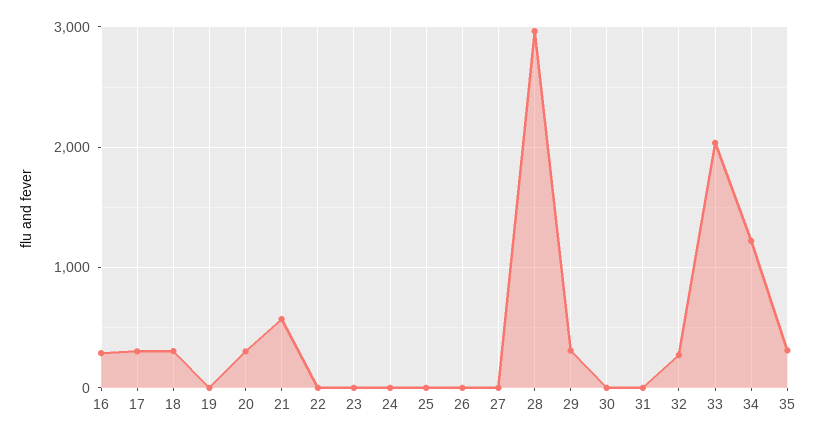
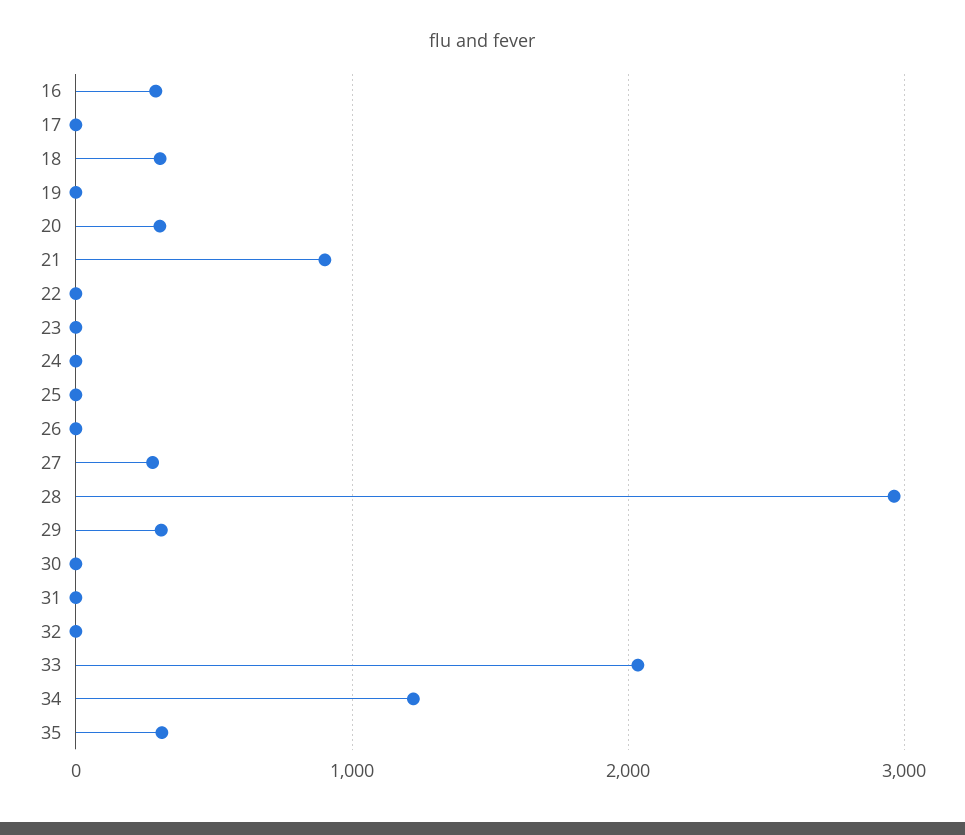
  {
    "16": 300,
-   "17": 300,
+   "17": 0,
    "18": 300,
    "19": 0,
    "20": 300,
-   "21": 600,
+   "21": 900,
    "22": 0,
    "23": 0,
    "24": 0,
    "25": 0,
    "26": 0,
-   "27": 0,
+   "27": 300,
    "28": 3000,
    "29": 300,
    "30": 0,
    "31": 0,
-   "32": 300,
+   "32": 0,
    "33": 2000,
    "34": 1200,
    "35": 300
  }

